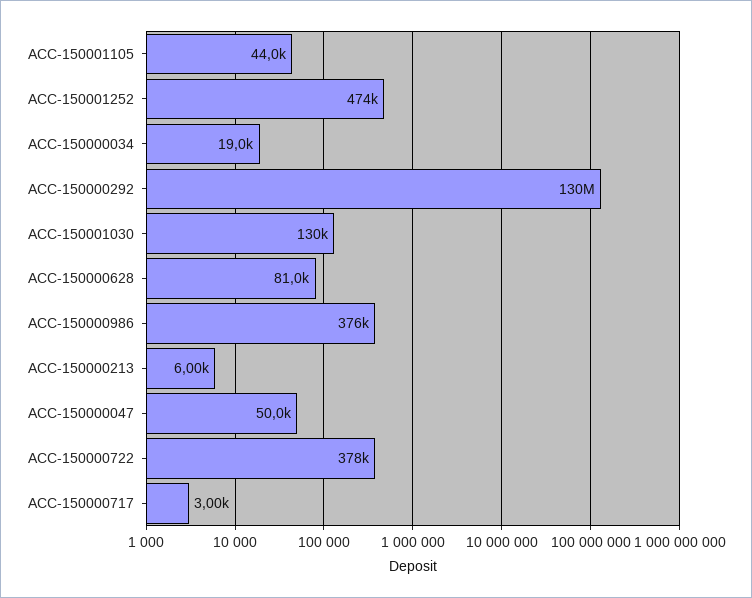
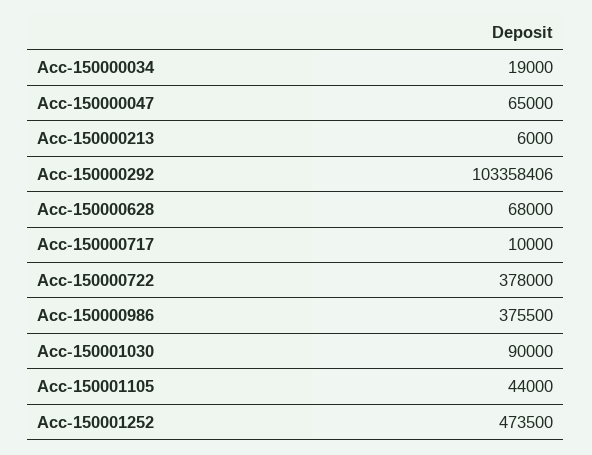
  {
    "ACC-150001105": 44000,
    "ACC-150001252": 473500,
    "ACC-150000034": 19000,
-   "ACC-150000292": 130000000,
+   "ACC-150000292": 103358406,
-   "ACC-150001030": 130000,
+   "ACC-150001030": 90000,
-   "ACC-150000628": 81000,
+   "ACC-150000628": 68000,
    "ACC-150000986": 375500,
    "ACC-150000213": 6000,
-   "ACC-150000047": 50000,
+   "ACC-150000047": 65000,
    "ACC-150000722": 378000,
-   "ACC-150000717": 3000
+   "ACC-150000717": 10000
  }

